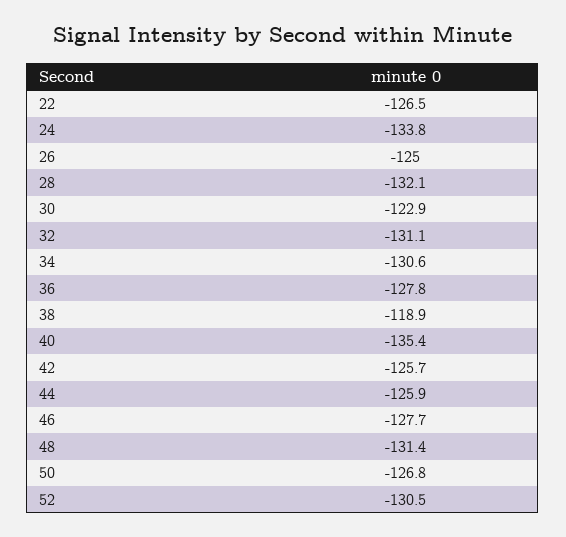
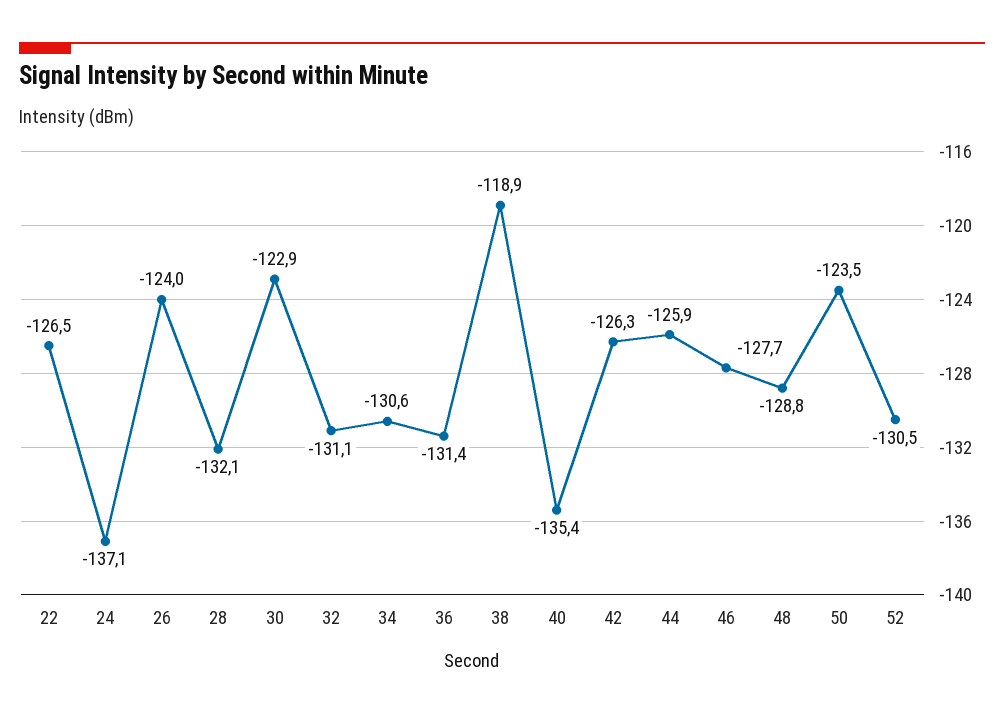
  {
    "22": -126.5,
-   "24": -133.8,
+   "24": -137.1,
-   "26": -125,
+   "26": -124,
    "28": -132.1,
    "30": -122.9,
    "32": -131.1,
    "34": -130.6,
-   "36": -127.8,
+   "36": -131.4,
    "38": -118.9,
    "40": -135.4,
-   "42": -125.7,
+   "42": -126.3,
    "44": -125.9,
    "46": -127.7,
-   "48": -131.4,
+   "48": -128.8,
-   "50": -126.8,
+   "50": -123.5,
    "52": -130.5
  }

